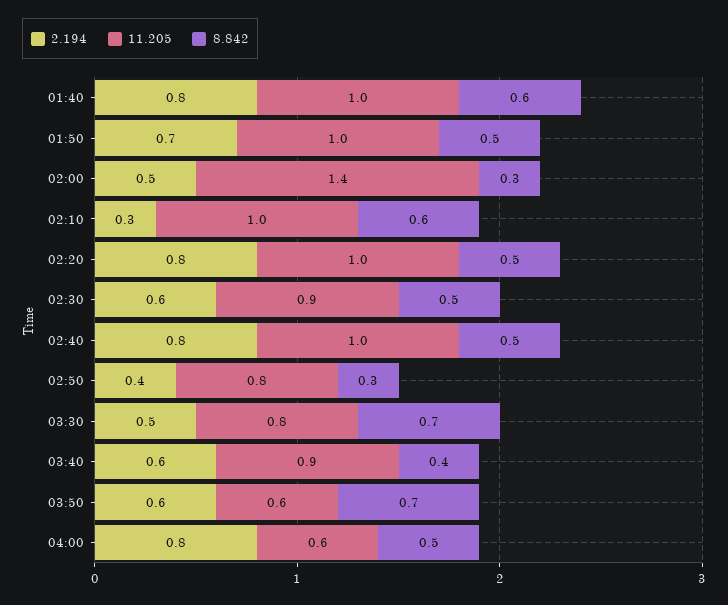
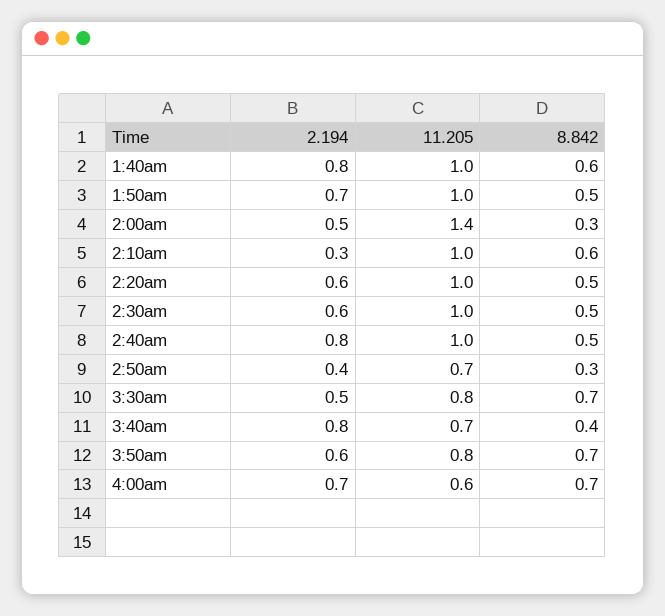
  {
    "2.194": {
      "01:40": 0.8,
      "01:50": 0.7,
      "02:00": 0.5,
      "02:10": 0.3,
-     "02:20": 0.8,
+     "02:20": 0.6,
      "02:30": 0.6,
      "02:40": 0.8,
      "02:50": 0.4,
      "03:30": 0.5,
-     "03:40": 0.6,
+     "03:40": 0.8,
      "03:50": 0.6,
-     "04:00": 0.8
+     "04:00": 0.7
    },
    "11.205": {
      "01:40": 1,
      "01:50": 1,
      "02:00": 1.4,
      "02:10": 1,
      "02:20": 1,
-     "02:30": 0.9,
+     "02:30": 1,
      "02:40": 1,
-     "02:50": 0.8,
+     "02:50": 0.7,
      "03:30": 0.8,
-     "03:40": 0.9,
+     "03:40": 0.7,
-     "03:50": 0.6,
+     "03:50": 0.8,
      "04:00": 0.6
    },
    "8.842": {
      "01:40": 0.6,
      "01:50": 0.5,
      "02:00": 0.3,
      "02:10": 0.6,
      "02:20": 0.5,
      "02:30": 0.5,
      "02:40": 0.5,
      "02:50": 0.3,
      "03:30": 0.7,
      "03:40": 0.4,
      "03:50": 0.7,
-     "04:00": 0.5
+     "04:00": 0.7
    }
  }

